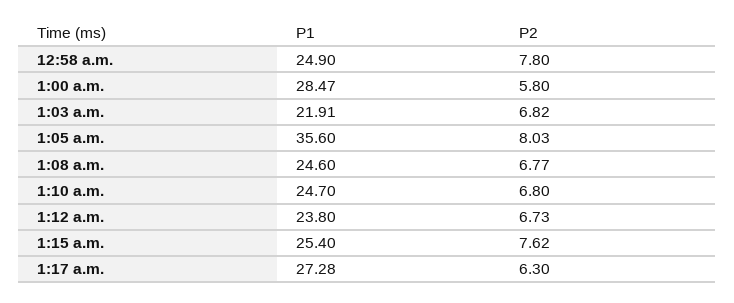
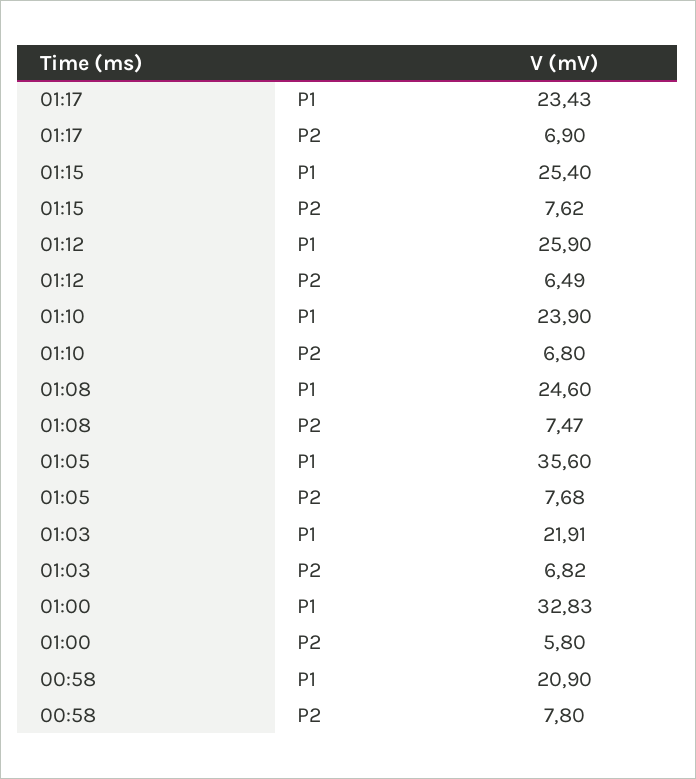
  {
    "P1": {
-     "12:58 a.m.": 24.9,
+     "12:58 a.m.": 20.9,
-     "1:00 a.m.": 28.47,
+     "1:00 a.m.": 32.83,
      "1:03 a.m.": 21.91,
      "1:05 a.m.": 35.6,
      "1:08 a.m.": 24.6,
-     "1:10 a.m.": 24.7,
+     "1:10 a.m.": 23.9,
-     "1:12 a.m.": 23.8,
+     "1:12 a.m.": 25.9,
      "1:15 a.m.": 25.4,
-     "1:17 a.m.": 27.28
+     "1:17 a.m.": 23.43
    },
    "P2": {
      "12:58 a.m.": 7.8,
      "1:00 a.m.": 5.8,
      "1:03 a.m.": 6.82,
-     "1:05 a.m.": 8.03,
+     "1:05 a.m.": 7.68,
-     "1:08 a.m.": 6.77,
+     "1:08 a.m.": 7.47,
      "1:10 a.m.": 6.8,
-     "1:12 a.m.": 6.73,
+     "1:12 a.m.": 6.49,
      "1:15 a.m.": 7.62,
-     "1:17 a.m.": 6.3
+     "1:17 a.m.": 6.9
    }
  }

